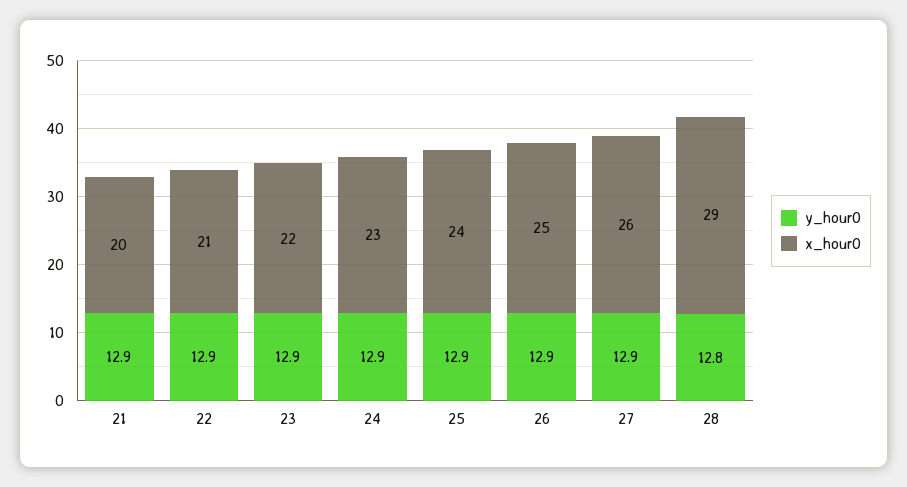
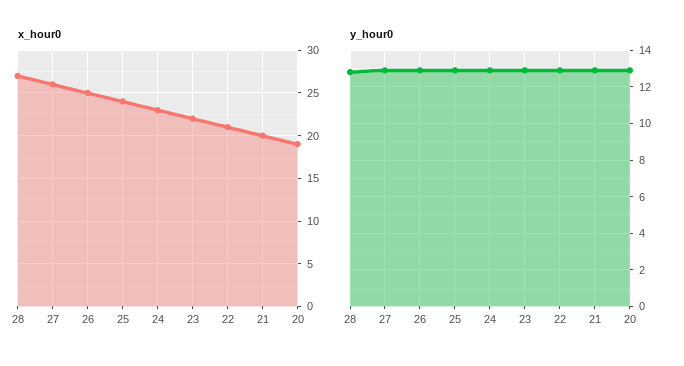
  {
    "y_hour0": {
      "21": 12.9,
      "22": 12.9,
      "23": 12.9,
      "24": 12.9,
      "25": 12.9,
      "26": 12.9,
      "27": 12.9,
-     "28": 12.8
+     "28": 12.8,
+     "20": 13
    },
    "x_hour0": {
      "21": 20,
      "22": 21,
      "23": 22,
      "24": 23,
      "25": 24,
      "26": 25,
      "27": 26,
-     "28": 29
+     "28": 27,
+     "20": 19
    }
  }

